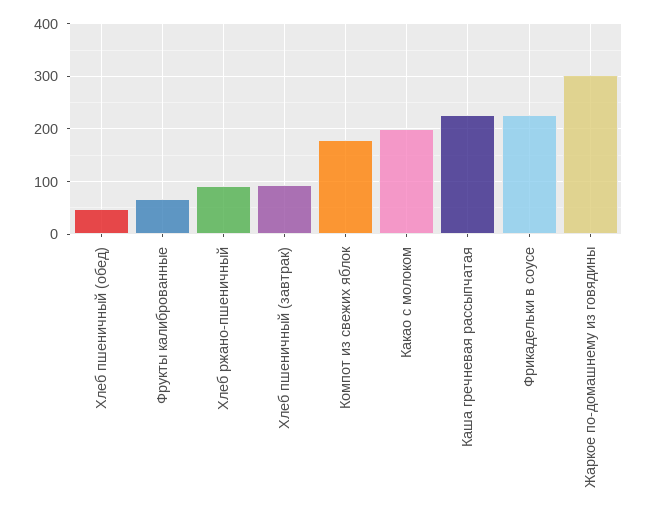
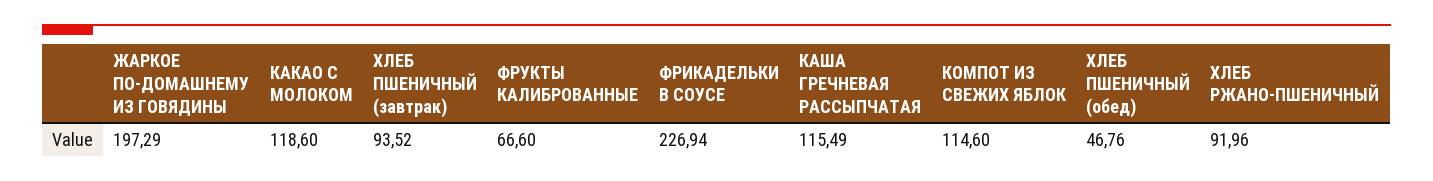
  {
    "Хлеб пшеничный (обед)": 46.76,
    "Фрукты калиброванные": 66.6,
    "Хлеб ржано-пшеничный": 91.96,
    "Хлеб пшеничный (завтрак)": 93.52,
-   "Компот из свежих яблок": 180,
+   "Компот из свежих яблок": 114.6,
-   "Какао с молоком": 200,
+   "Какао с молоком": 118.6,
-   "Каша гречневая рассыпчатая": 220,
+   "Каша гречневая рассыпчатая": 115.49,
    "Фрикадельки в соусе": 226.94,
-   "Жаркое по-домашнему из говядины": 300
+   "Жаркое по-домашнему из говядины": 197.29
  }

